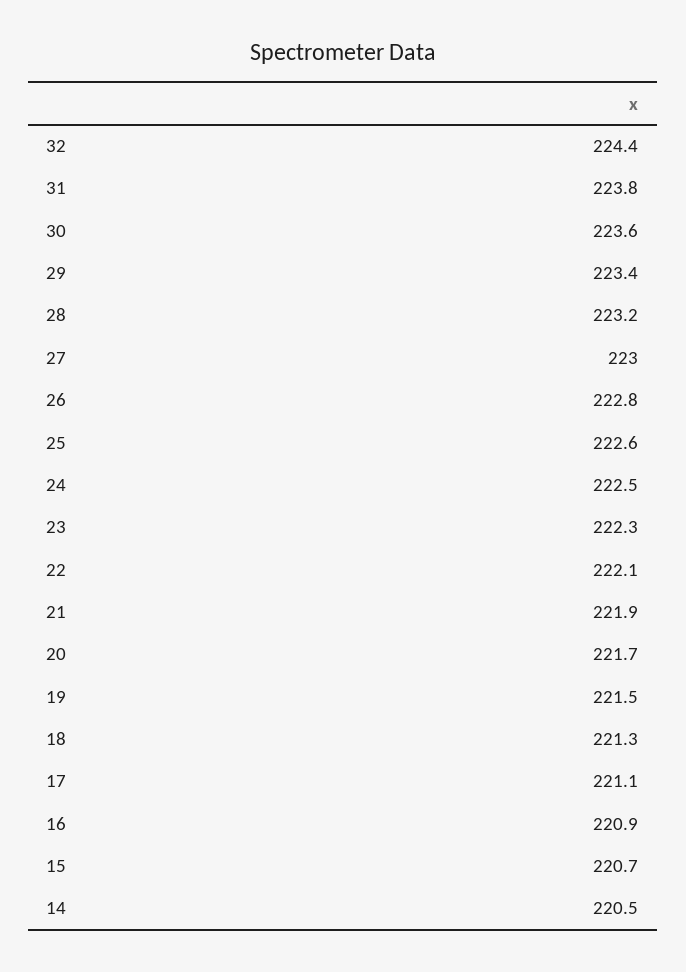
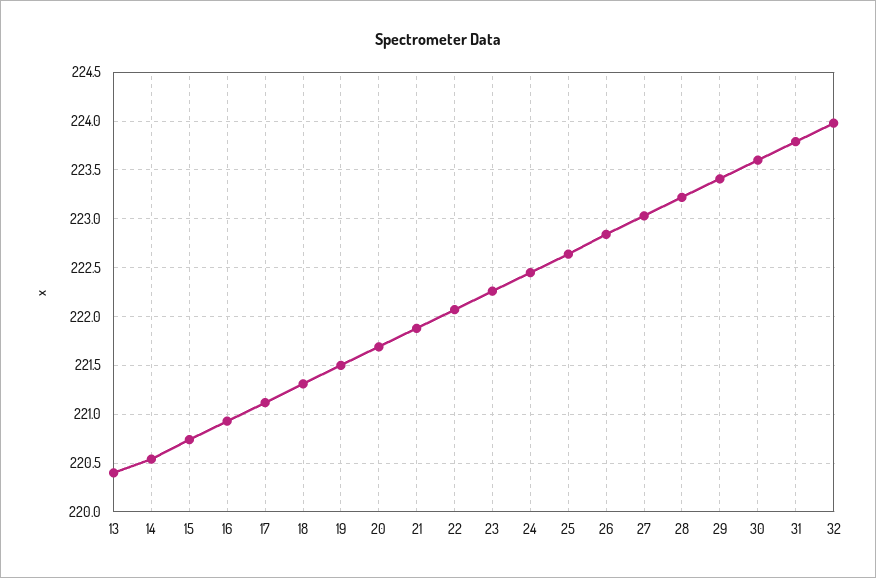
  {
-   "32": 224.4,
+   "32": 224,
    "31": 223.8,
    "30": 223.6,
    "29": 223.4,
    "28": 223.2,
    "27": 223,
    "26": 222.8,
    "25": 222.6,
    "24": 222.5,
    "23": 222.3,
    "22": 222.1,
    "21": 221.9,
    "20": 221.7,
    "19": 221.5,
    "18": 221.3,
    "17": 221.1,
    "16": 220.9,
    "15": 220.7,
-   "14": 220.5
+   "14": 220.5,
+   "13": 220.4
  }

